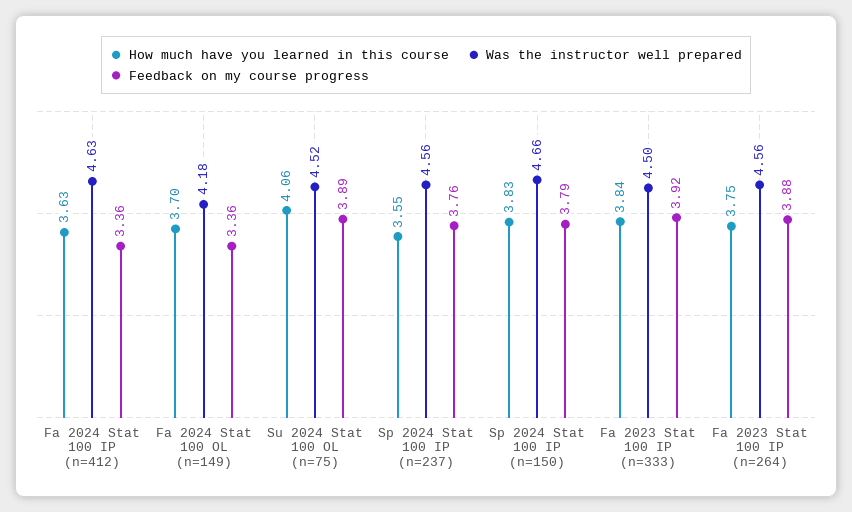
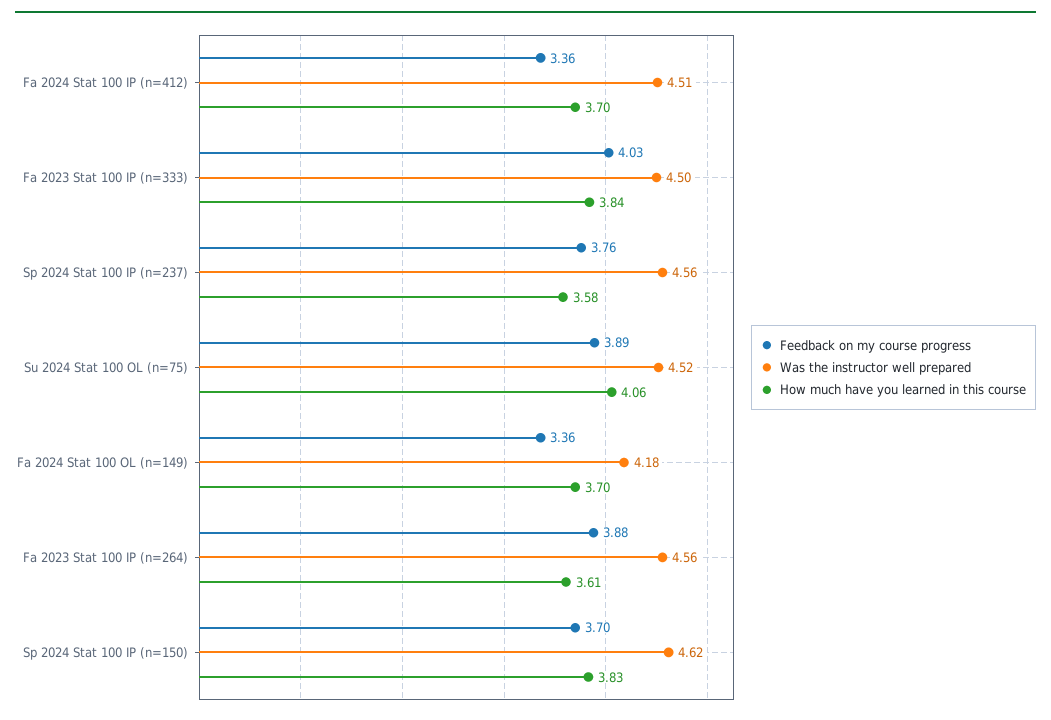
  {
    "How much have you learned in this course": {
-     "Fa 2024 Stat 100 IP (n=412)": 3.63,
+     "Fa 2024 Stat 100 IP (n=412)": 3.7,
      "Fa 2024 Stat 100 OL (n=149)": 3.7,
      "Su 2024 Stat 100 OL (n=75)": 4.06,
-     "Sp 2024 Stat 100 IP (n=237)": 3.55,
+     "Sp 2024 Stat 100 IP (n=237)": 3.58,
      "Sp 2024 Stat 100 IP (n=150)": 3.83,
      "Fa 2023 Stat 100 IP (n=333)": 3.84,
-     "Fa 2023 Stat 100 IP (n=264)": 3.75
+     "Fa 2023 Stat 100 IP (n=264)": 3.61
    },
    "Was the instructor well prepared": {
-     "Fa 2024 Stat 100 IP (n=412)": 4.63,
+     "Fa 2024 Stat 100 IP (n=412)": 4.51,
      "Fa 2024 Stat 100 OL (n=149)": 4.18,
      "Su 2024 Stat 100 OL (n=75)": 4.52,
      "Sp 2024 Stat 100 IP (n=237)": 4.56,
-     "Sp 2024 Stat 100 IP (n=150)": 4.66,
+     "Sp 2024 Stat 100 IP (n=150)": 4.62,
      "Fa 2023 Stat 100 IP (n=333)": 4.5,
      "Fa 2023 Stat 100 IP (n=264)": 4.56
    },
    "Feedback on my course progress": {
      "Fa 2024 Stat 100 IP (n=412)": 3.36,
      "Fa 2024 Stat 100 OL (n=149)": 3.36,
      "Su 2024 Stat 100 OL (n=75)": 3.89,
      "Sp 2024 Stat 100 IP (n=237)": 3.76,
-     "Sp 2024 Stat 100 IP (n=150)": 3.79,
+     "Sp 2024 Stat 100 IP (n=150)": 3.7,
-     "Fa 2023 Stat 100 IP (n=333)": 3.92,
+     "Fa 2023 Stat 100 IP (n=333)": 4.03,
      "Fa 2023 Stat 100 IP (n=264)": 3.88
    }
  }

